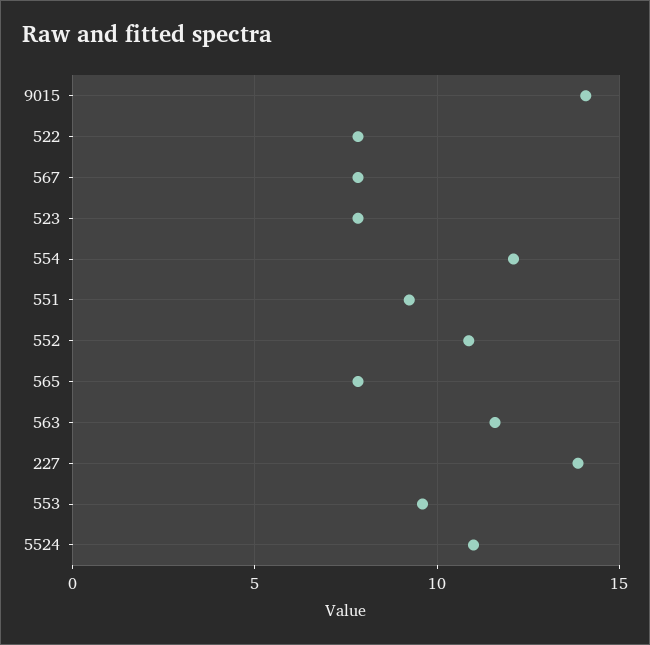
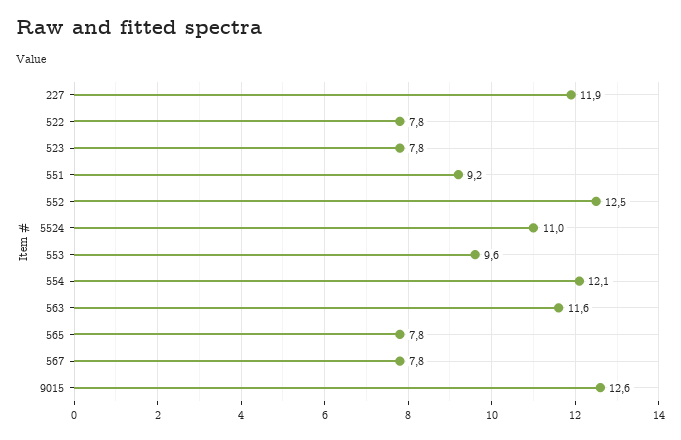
  {
-   "9015": 14,
+   "9015": 12.6,
    "522": 7.8,
    "567": 7.8,
    "523": 7.8,
    "554": 12.1,
    "551": 9.2,
-   "552": 11,
+   "552": 12.5,
    "565": 7.8,
    "563": 11.6,
-   "227": 14,
+   "227": 11.9,
    "553": 9.6,
    "5524": 11
  }

